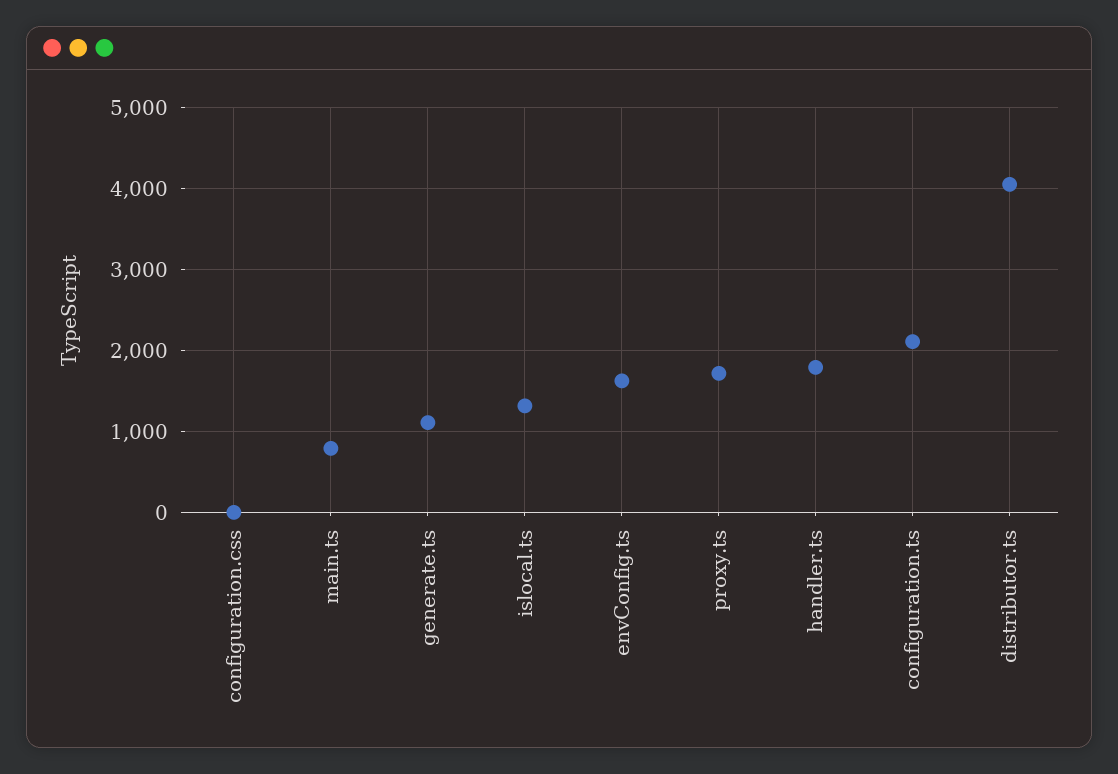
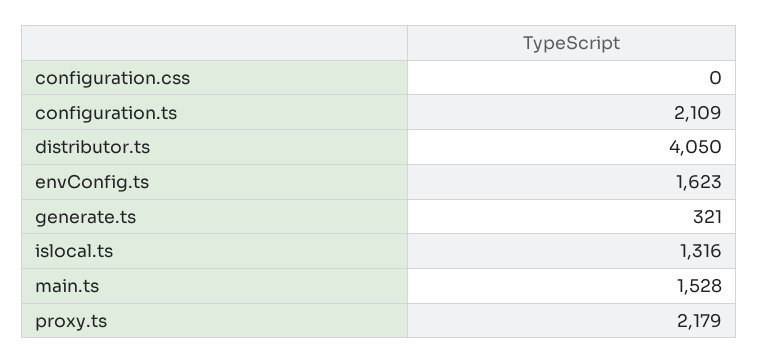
  {
    "configuration.css": 0,
-   "main.ts": 800,
+   "main.ts": 1528,
-   "generate.ts": 1100,
+   "generate.ts": 321,
    "islocal.ts": 1316,
    "envConfig.ts": 1623,
-   "proxy.ts": 1700,
+   "proxy.ts": 2179,
-   "handler.ts": 1800,
    "configuration.ts": 2109,
    "distributor.ts": 4050
  }

